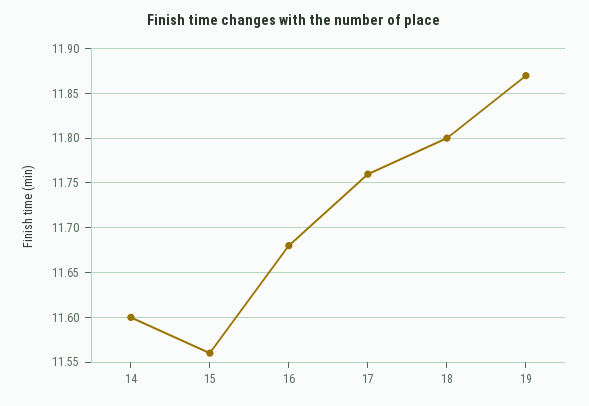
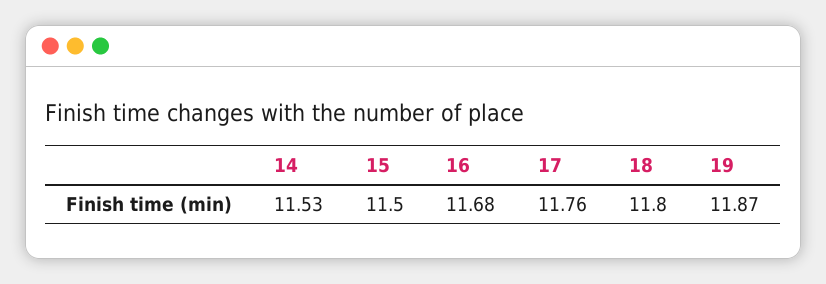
  {
-   "14": 11.6,
+   "14": 11.53,
-   "15": 11.56,
+   "15": 11.5,
    "16": 11.68,
    "17": 11.76,
    "18": 11.8,
    "19": 11.87
  }

